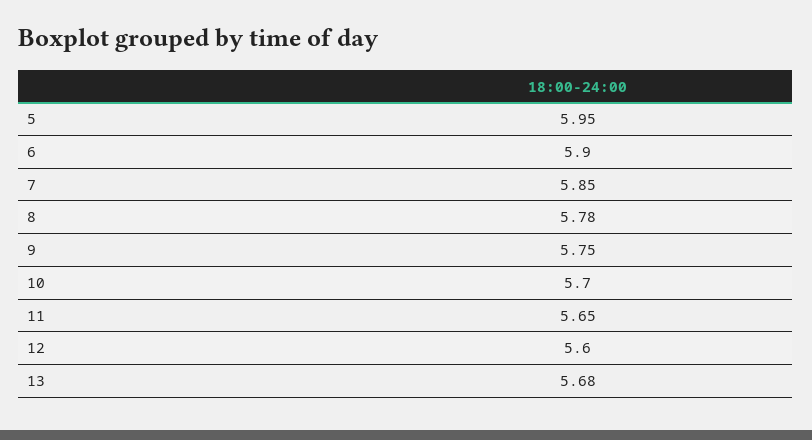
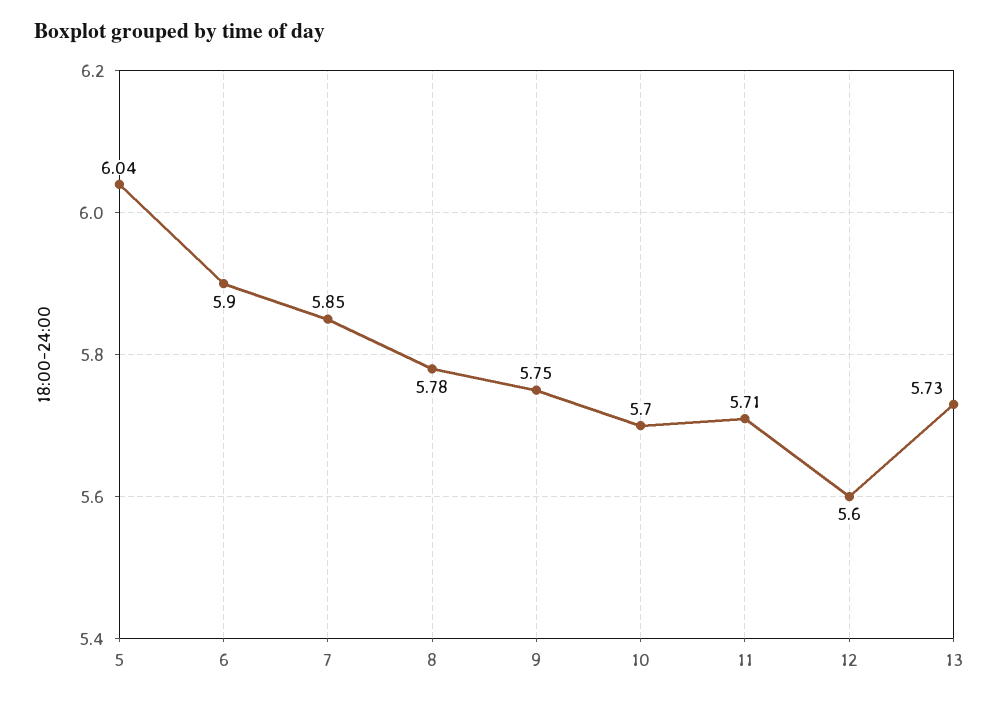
  {
-   "5": 5.95,
+   "5": 6.04,
    "6": 5.9,
    "7": 5.85,
    "8": 5.78,
    "9": 5.75,
    "10": 5.7,
-   "11": 5.65,
+   "11": 5.71,
    "12": 5.6,
-   "13": 5.68
+   "13": 5.73
  }

